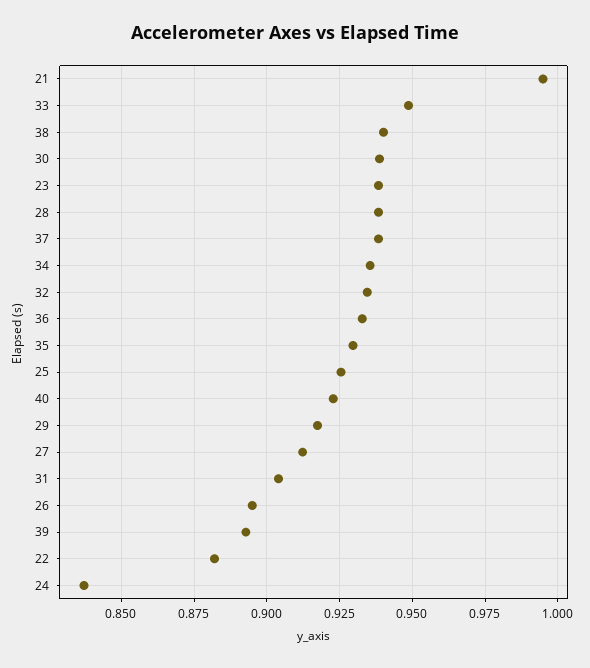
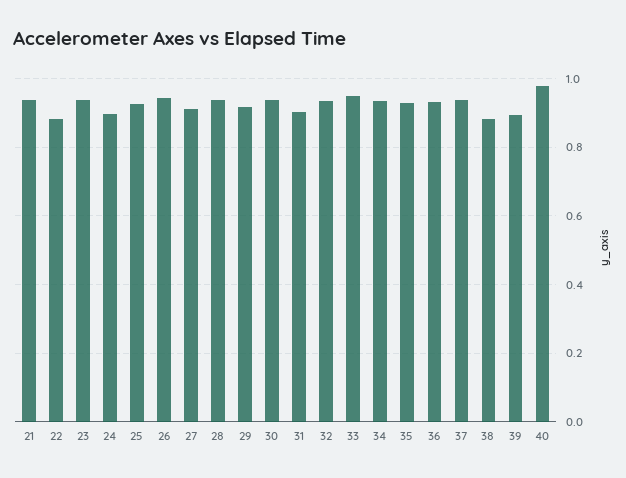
  {
-   "21": 0.995,
+   "21": 0.94,
    "33": 0.9475,
-   "38": 0.94,
+   "38": 0.88,
    "30": 0.9375,
    "23": 0.9375,
    "28": 0.9375,
    "37": 0.9375,
    "34": 0.935,
    "32": 0.935,
    "36": 0.9325,
    "35": 0.93,
    "25": 0.925,
-   "40": 0.9225,
+   "40": 0.98,
    "29": 0.9175,
    "27": 0.9125,
    "31": 0.905,
-   "26": 0.895,
+   "26": 0.94,
    "39": 0.8925,
    "22": 0.8825,
-   "24": 0.8375
+   "24": 0.9
  }

